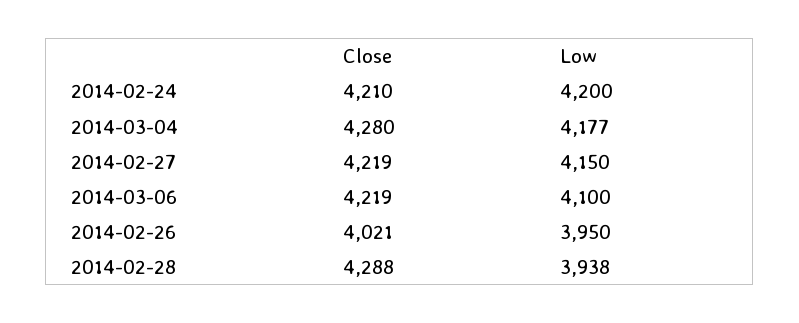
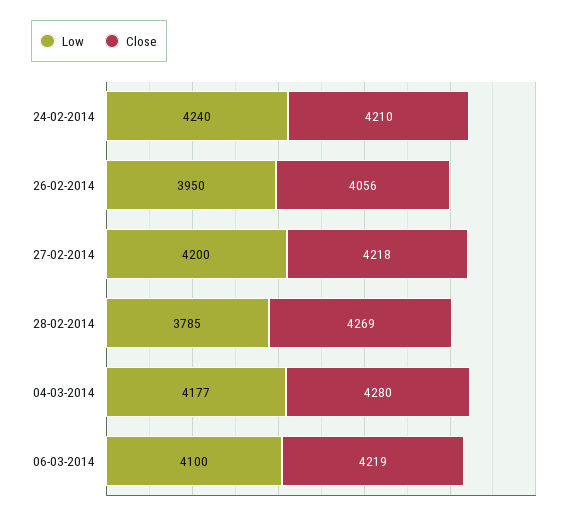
  {
    "Close": {
      "2014-02-24": 4210,
      "2014-03-04": 4280,
-     "2014-02-27": 4219,
+     "2014-02-27": 4218,
      "2014-03-06": 4219,
-     "2014-02-26": 4021,
+     "2014-02-26": 4056,
-     "2014-02-28": 4288
+     "2014-02-28": 4269
    },
    "Low": {
-     "2014-02-24": 4200,
+     "2014-02-24": 4240,
      "2014-03-04": 4177,
-     "2014-02-27": 4150,
+     "2014-02-27": 4200,
      "2014-03-06": 4100,
      "2014-02-26": 3950,
-     "2014-02-28": 3938
+     "2014-02-28": 3785
    }
  }

